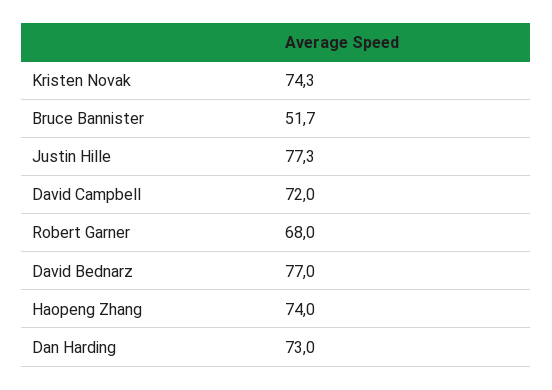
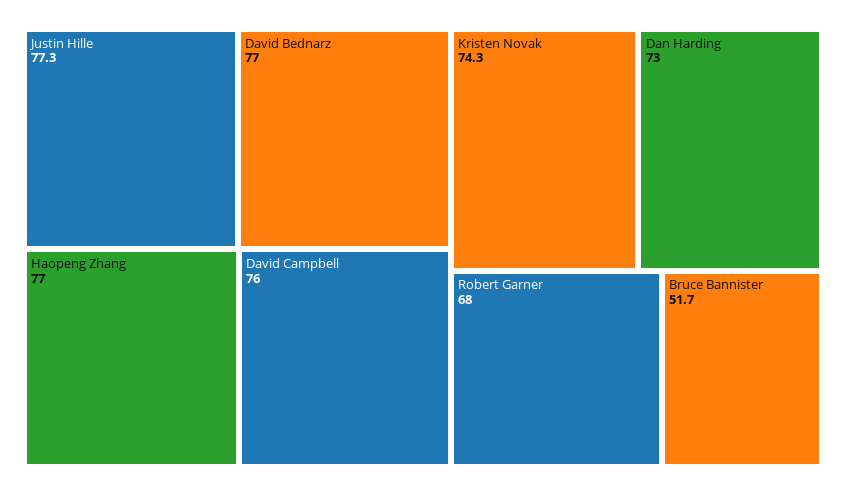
  {
    "Kristen Novak": 74.3,
    "Bruce Bannister": 51.7,
    "Justin Hille": 77.3,
-   "David Campbell": 72,
+   "David Campbell": 76,
    "Robert Garner": 68,
    "David Bednarz": 77,
-   "Haopeng Zhang": 74,
+   "Haopeng Zhang": 77,
    "Dan Harding": 73
  }

